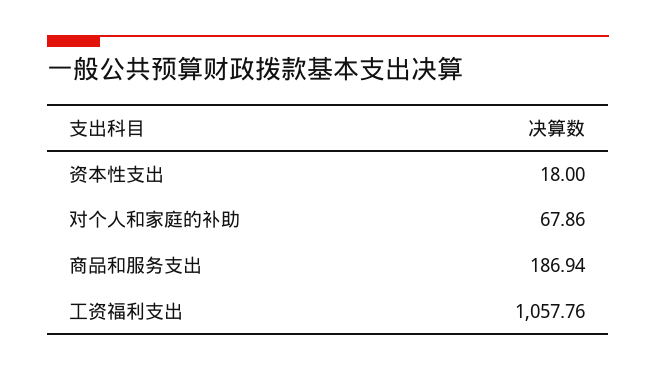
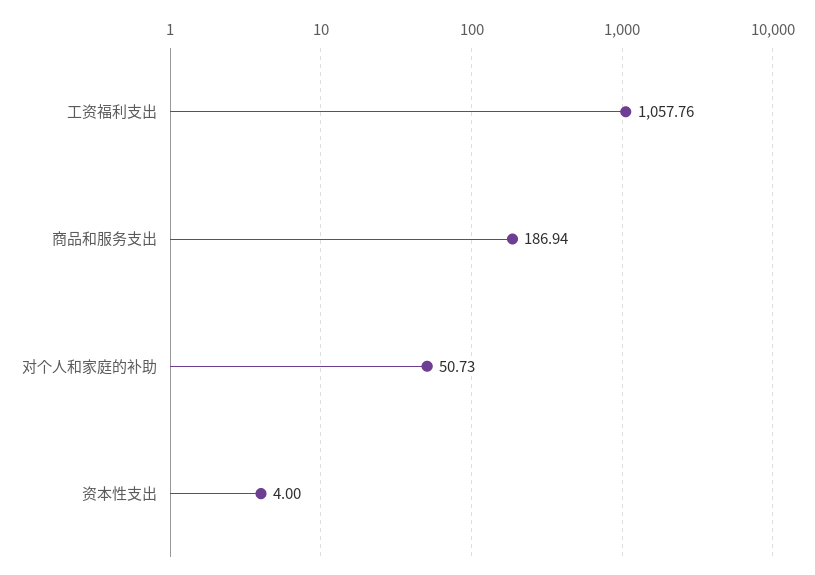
  {
-   "资本性支出": 18,
+   "资本性支出": 4,
-   "对个人和家庭的补助": 67.86,
+   "对个人和家庭的补助": 50.73,
    "商品和服务支出": 186.94,
    "工资福利支出": 1057.76
  }

